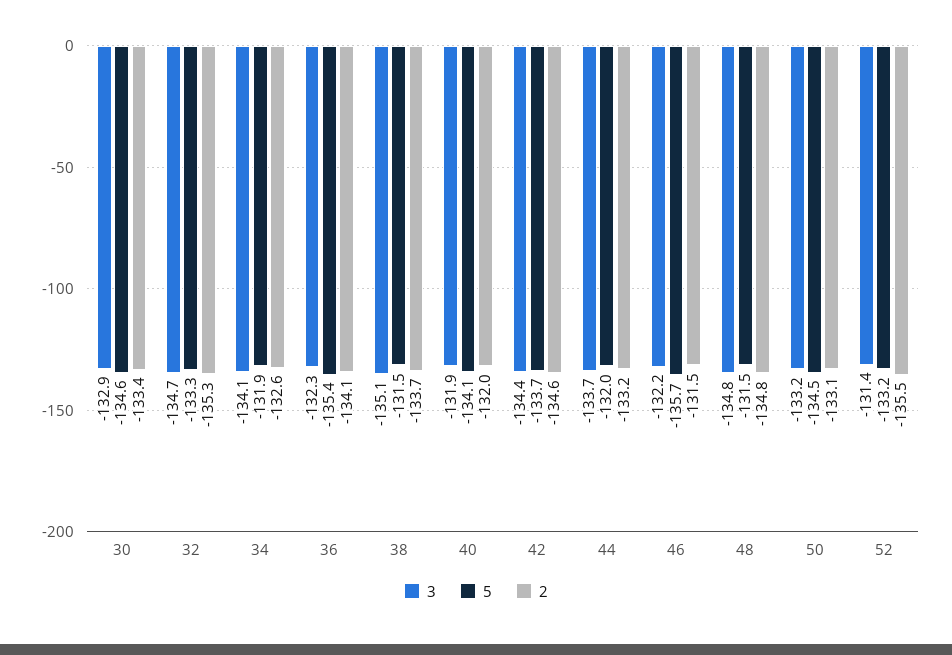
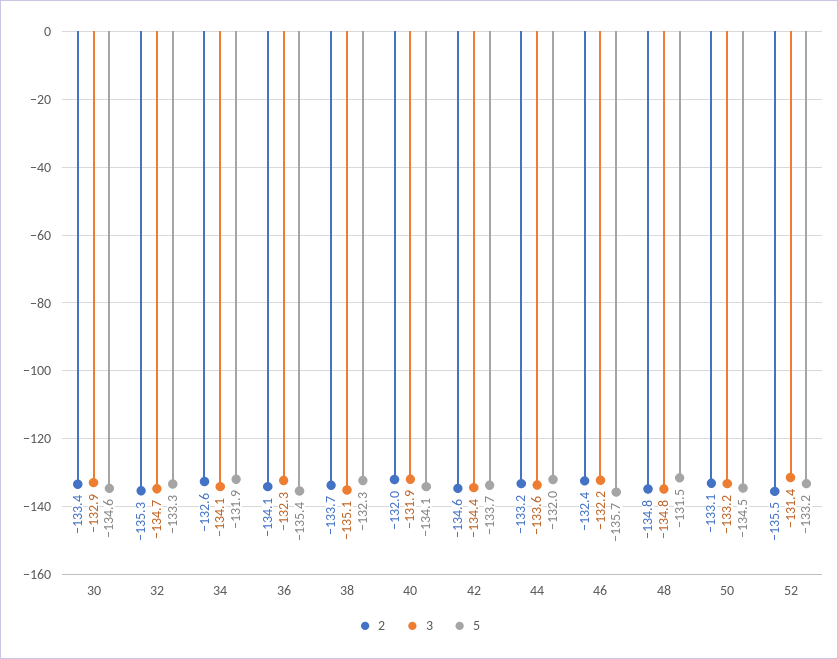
  {
    "3": {
      "30": -132.9,
      "32": -134.7,
      "34": -134.1,
      "36": -132.3,
      "38": -135.1,
      "40": -131.9,
      "42": -134.4,
-     "44": -133.7,
+     "44": -133.6,
      "46": -132.2,
      "48": -134.8,
      "50": -133.2,
      "52": -131.4
    },
    "5": {
      "30": -134.6,
      "32": -133.3,
      "34": -131.9,
      "36": -135.4,
-     "38": -131.5,
+     "38": -132.3,
      "40": -134.1,
      "42": -133.7,
      "44": -132,
      "46": -135.7,
      "48": -131.5,
      "50": -134.5,
      "52": -133.2
    },
    "2": {
      "30": -133.4,
      "32": -135.3,
      "34": -132.6,
      "36": -134.1,
      "38": -133.7,
      "40": -132,
      "42": -134.6,
      "44": -133.2,
-     "46": -131.5,
+     "46": -132.4,
      "48": -134.8,
      "50": -133.1,
      "52": -135.5
    }
  }

